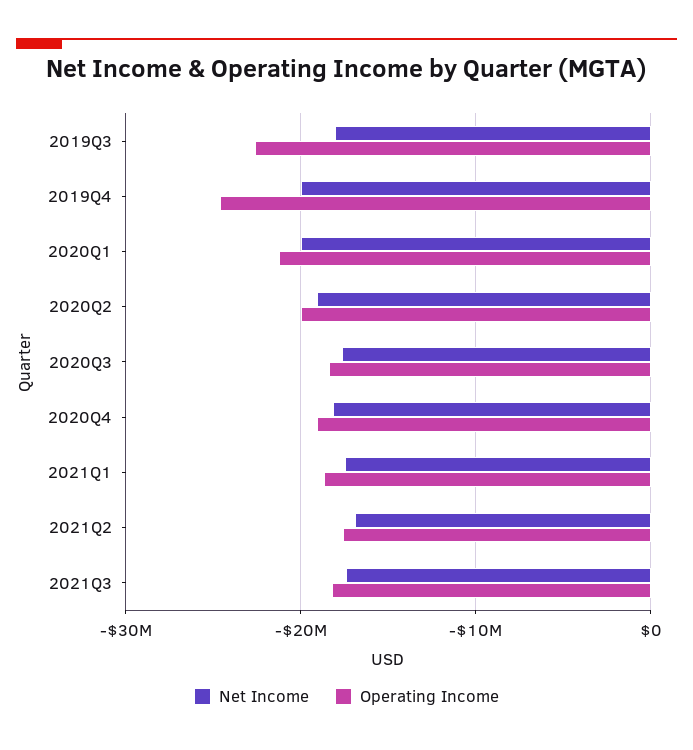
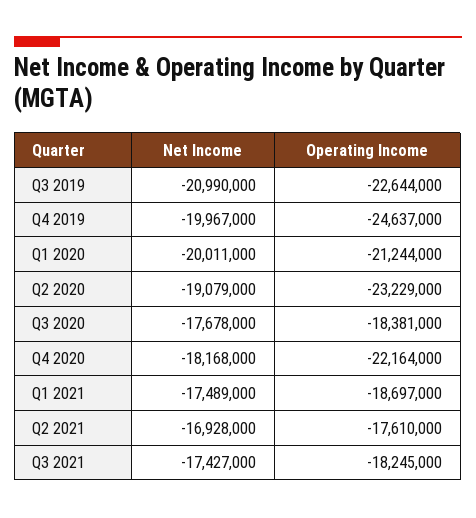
  {
    "Net Income": {
-     "2019Q3": -18000000,
+     "2019Q3": -20990000,
      "2019Q4": -19967000,
      "2020Q1": -20011000,
      "2020Q2": -19079000,
      "2020Q3": -17678000,
      "2020Q4": -18168000,
      "2021Q1": -17489000,
      "2021Q2": -16928000,
      "2021Q3": -17427000
    },
    "Operating Income": {
      "2019Q3": -22644000,
      "2019Q4": -24637000,
      "2020Q1": -21244000,
-     "2020Q2": -20000000,
+     "2020Q2": -23229000,
      "2020Q3": -18381000,
-     "2020Q4": -19000000,
+     "2020Q4": -22164000,
      "2021Q1": -18697000,
      "2021Q2": -17610000,
      "2021Q3": -18245000
    }
  }

